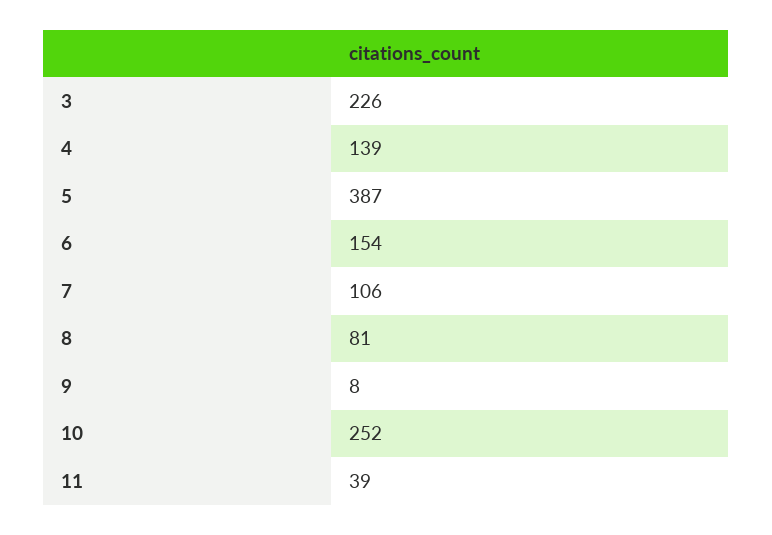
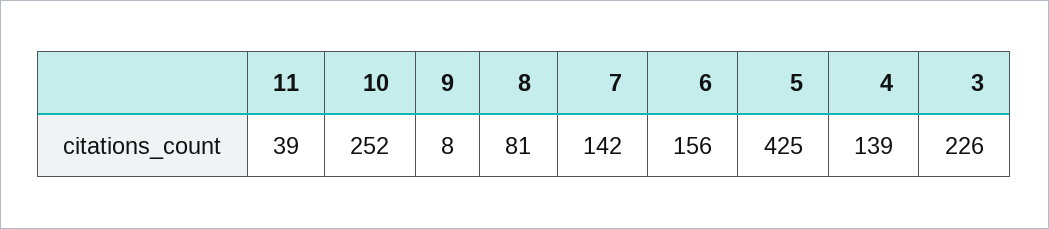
  {
    "3": 226,
    "4": 139,
-   "5": 387,
+   "5": 425,
-   "6": 154,
+   "6": 156,
-   "7": 106,
+   "7": 142,
    "8": 81,
    "9": 8,
    "10": 252,
    "11": 39
  }

